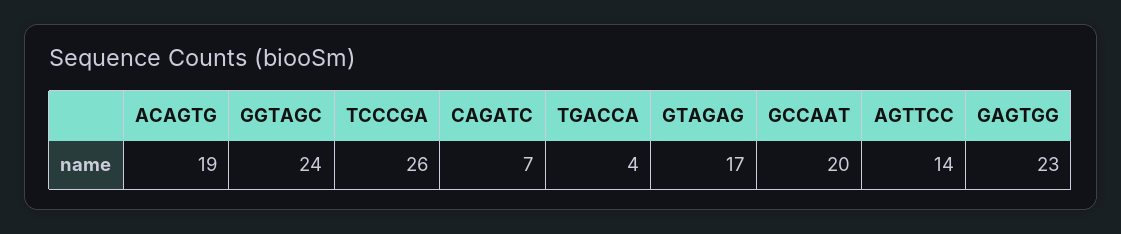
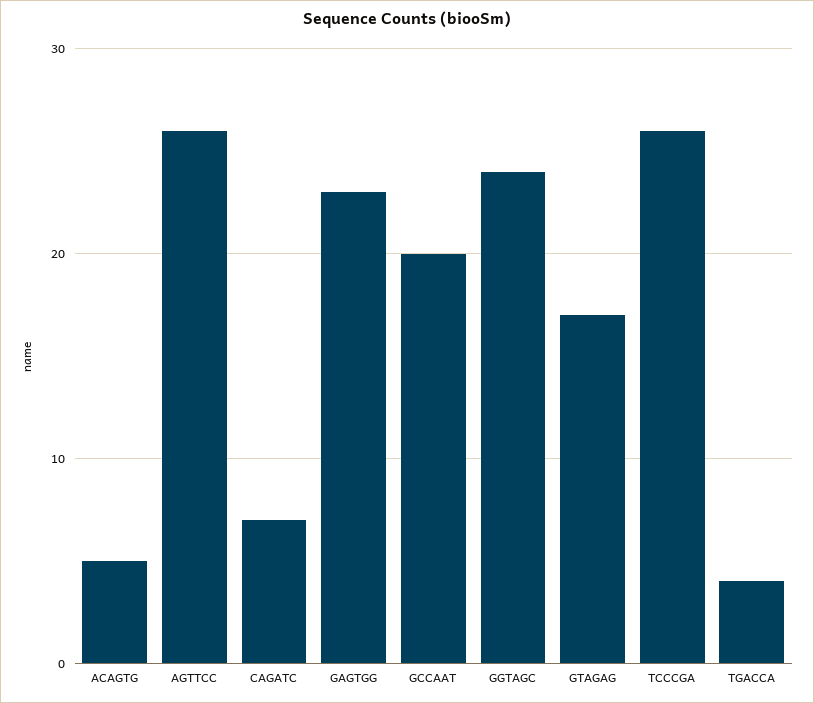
  {
-   "ACAGTG": 19,
+   "ACAGTG": 5,
    "GGTAGC": 24,
    "TCCCGA": 26,
    "CAGATC": 7,
    "TGACCA": 4,
    "GTAGAG": 17,
    "GCCAAT": 20,
-   "AGTTCC": 14,
+   "AGTTCC": 26,
    "GAGTGG": 23
  }

